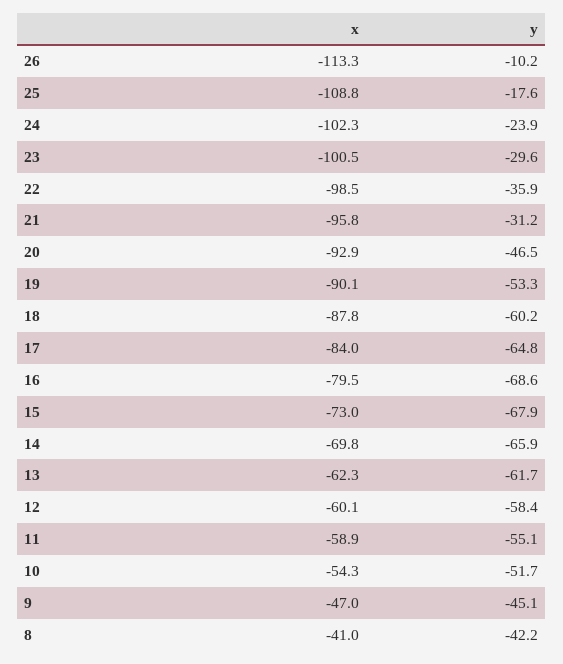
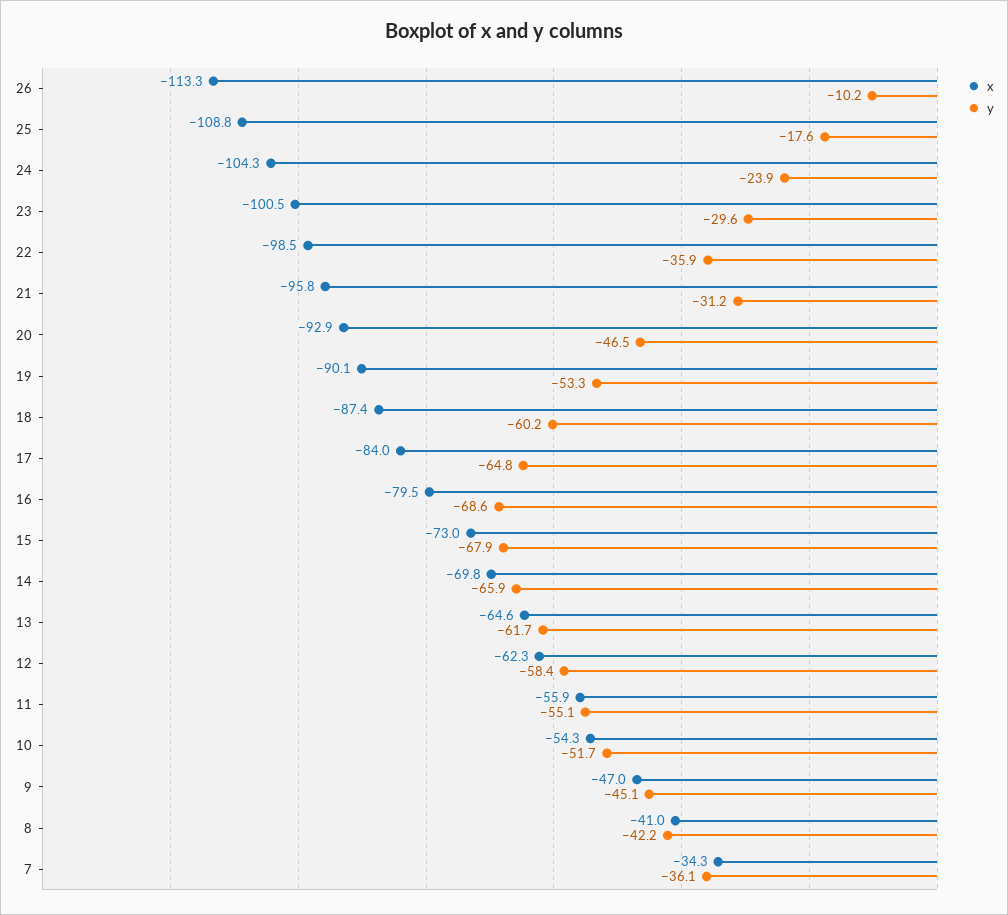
  {
    "x": {
      "26": -113.3,
      "25": -108.8,
-     "24": -102.3,
+     "24": -104.3,
      "23": -100.5,
      "22": -98.5,
      "21": -95.8,
      "20": -92.9,
      "19": -90.1,
-     "18": -87.8,
+     "18": -87.4,
      "17": -84,
      "16": -79.5,
      "15": -73,
      "14": -69.8,
-     "13": -62.3,
+     "13": -64.6,
-     "12": -60.1,
+     "12": -62.3,
-     "11": -58.9,
+     "11": -55.9,
      "10": -54.3,
      "9": -47,
-     "8": -41
+     "8": -41,
+     "7": -34.3
    },
    "y": {
      "26": -10.2,
      "25": -17.6,
      "24": -23.9,
      "23": -29.6,
      "22": -35.9,
      "21": -31.2,
      "20": -46.5,
      "19": -53.3,
      "18": -60.2,
      "17": -64.8,
      "16": -68.6,
      "15": -67.9,
      "14": -65.9,
      "13": -61.7,
      "12": -58.4,
      "11": -55.1,
      "10": -51.7,
      "9": -45.1,
-     "8": -42.2
+     "8": -42.2,
+     "7": -36.1
    }
  }

